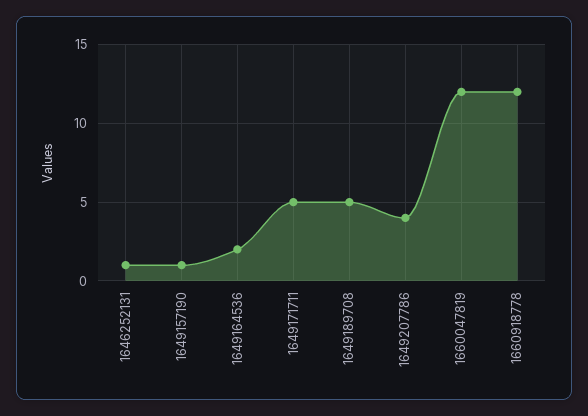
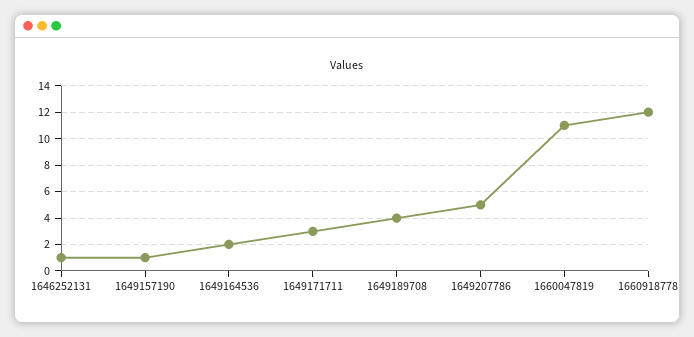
  {
    "1646252131": 1,
    "1649157190": 1,
    "1649164536": 2,
-   "1649171711": 5,
+   "1649171711": 3,
-   "1649189708": 5,
+   "1649189708": 4,
-   "1649207786": 4,
+   "1649207786": 5,
-   "1660047819": 12,
+   "1660047819": 11,
    "1660918778": 12
  }

